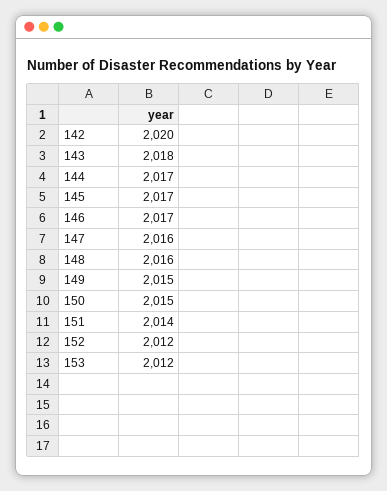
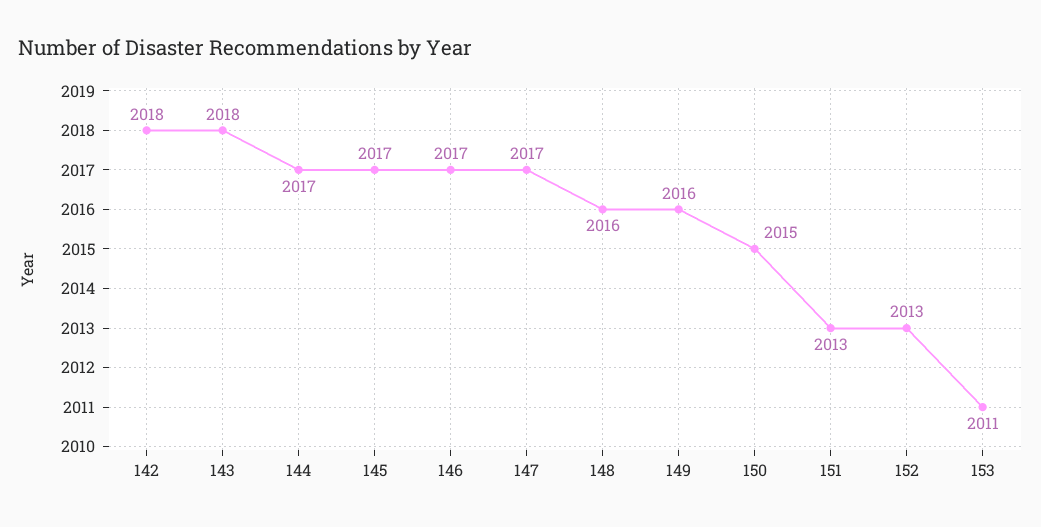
  {
-   "142": 2020,
+   "142": 2018,
    "143": 2018,
    "144": 2017,
    "145": 2017,
    "146": 2017,
-   "147": 2016,
+   "147": 2017,
    "148": 2016,
-   "149": 2015,
+   "149": 2016,
    "150": 2015,
-   "151": 2014,
+   "151": 2013,
-   "152": 2012,
+   "152": 2013,
-   "153": 2012
+   "153": 2011
  }

